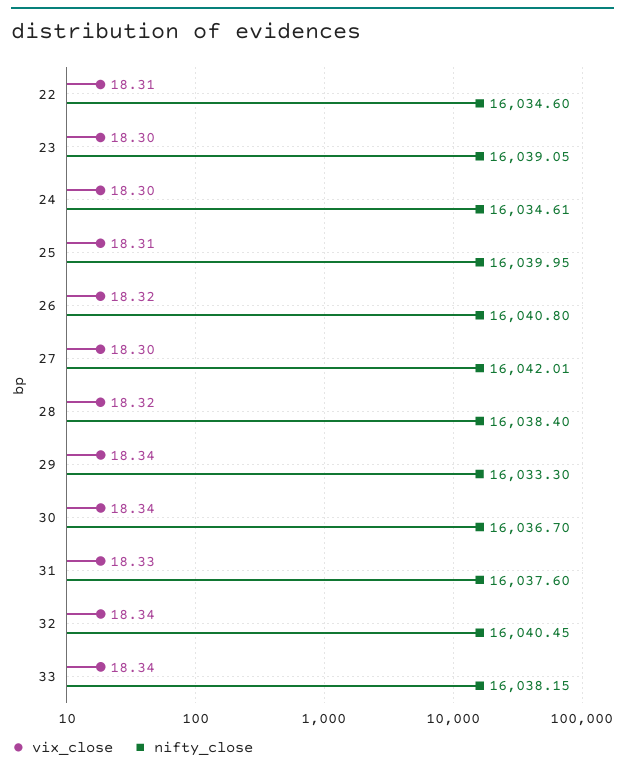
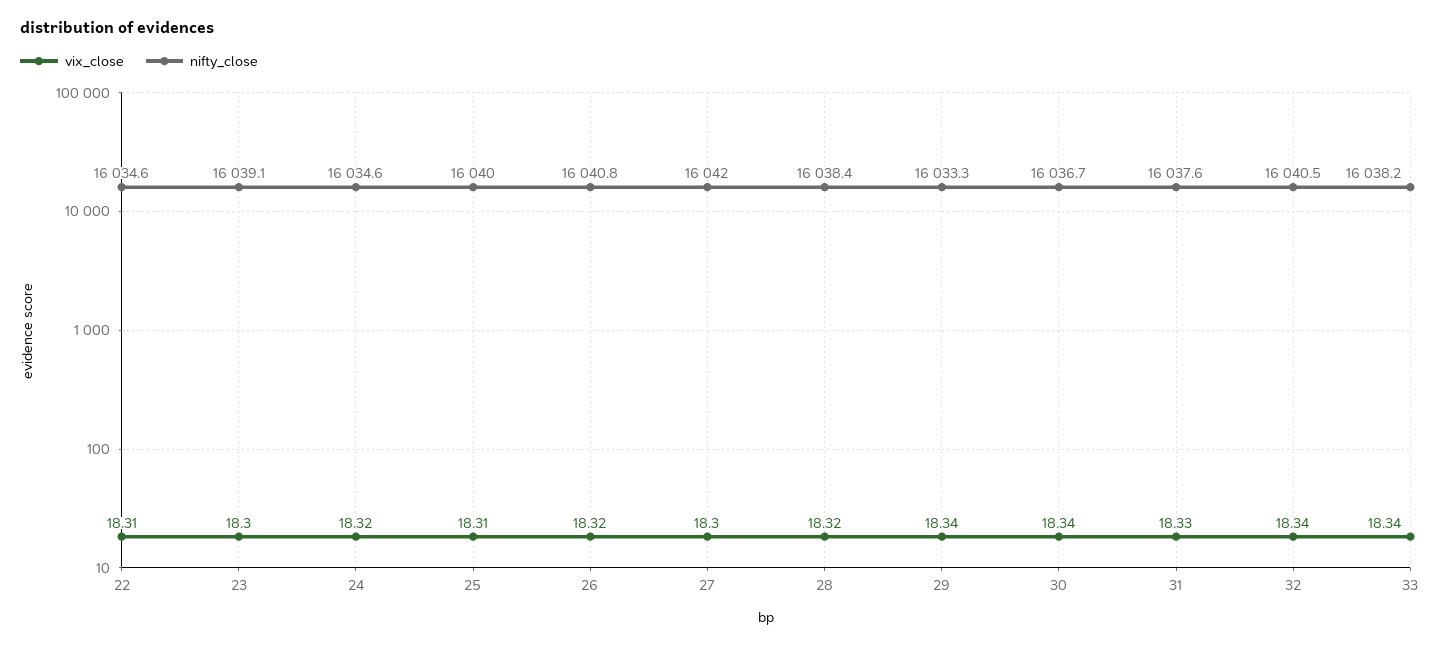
  {
    "vix_close": {
      "22": 18.31,
      "23": 18.3,
-     "24": 18.3,
+     "24": 18.32,
      "25": 18.31,
      "26": 18.32,
      "27": 18.3,
      "28": 18.32,
      "29": 18.34,
      "30": 18.34,
      "31": 18.33,
      "32": 18.34,
      "33": 18.34
    },
    "nifty_close": {
      "22": 16034.6,
      "23": 16039.05,
      "24": 16034.61,
      "25": 16039.95,
      "26": 16040.8,
      "27": 16042.01,
      "28": 16038.4,
      "29": 16033.3,
      "30": 16036.7,
      "31": 16037.6,
      "32": 16040.45,
      "33": 16038.15
    }
  }

